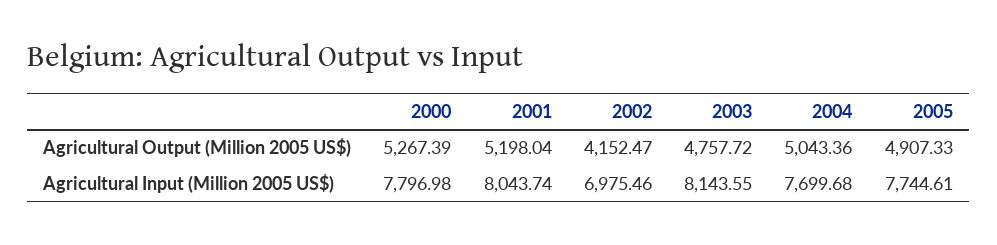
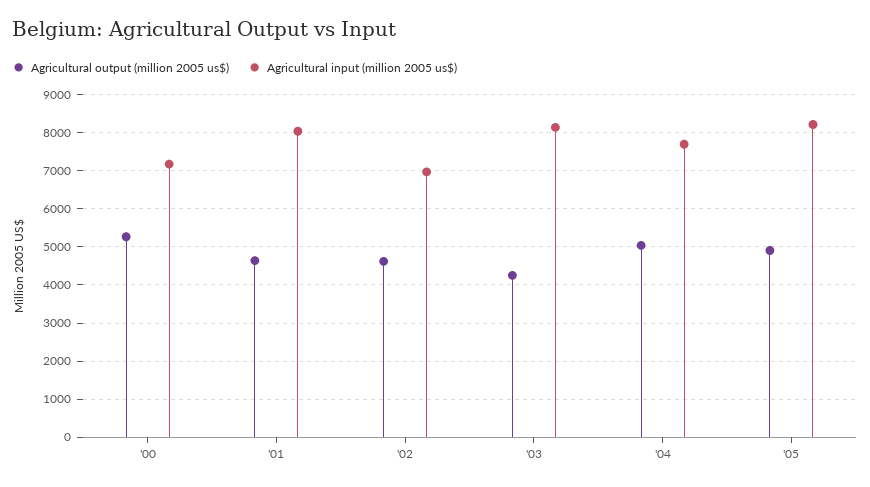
  {
    "Agricultural Output (Million 2005 US$)": {
      "2000": 5267.39,
-     "2001": 5198.04,
+     "2001": 4600,
-     "2002": 4152.47,
+     "2002": 4600,
-     "2003": 4757.72,
+     "2003": 4200,
      "2004": 5043.36,
      "2005": 4907.33
    },
    "Agricultural Input (Million 2005 US$)": {
-     "2000": 7796.98,
+     "2000": 7200,
      "2001": 8043.74,
      "2002": 6975.46,
      "2003": 8143.55,
      "2004": 7699.68,
-     "2005": 7744.61
+     "2005": 8200
    }
  }

